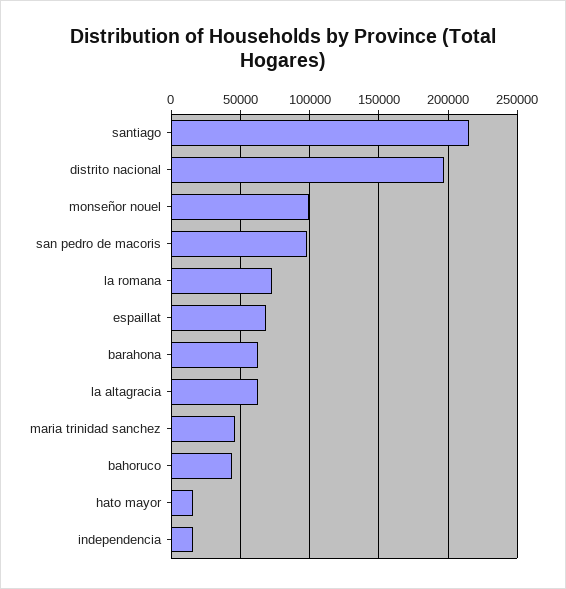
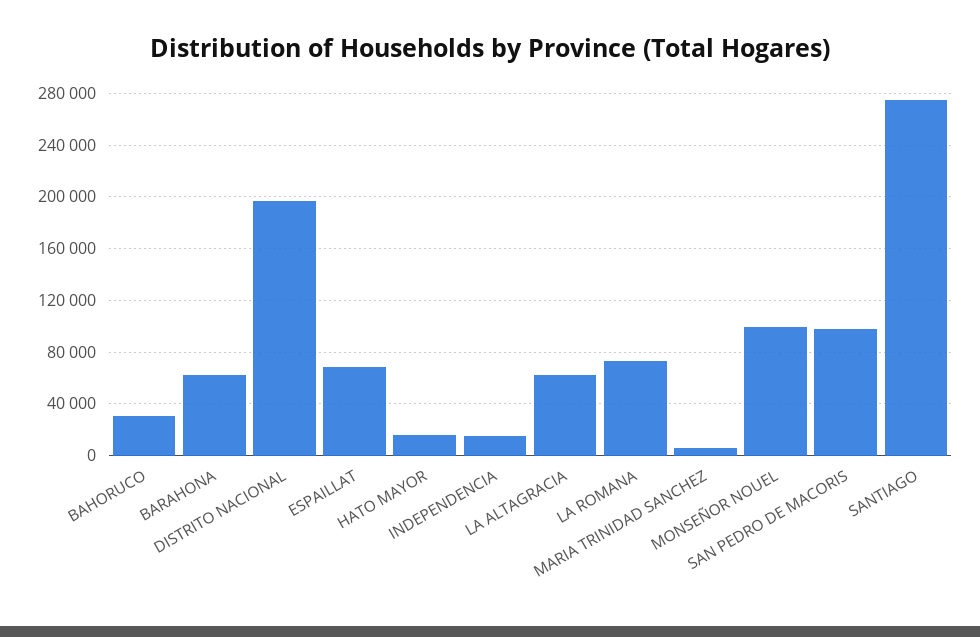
  {
-   "santiago": 215000,
+   "santiago": 275000,
    "distrito nacional": 195000,
    "monseñor nouel": 100000,
    "san pedro de macoris": 100000,
    "la romana": 75000,
    "espaillat": 70000,
    "barahona": 65000,
    "la altagracia": 65000,
-   "maria trinidad sanchez": 45000,
+   "maria trinidad sanchez": 5000,
-   "bahoruco": 45000,
+   "bahoruco": 30000,
    "hato mayor": 15000,
    "independencia": 15000
  }

